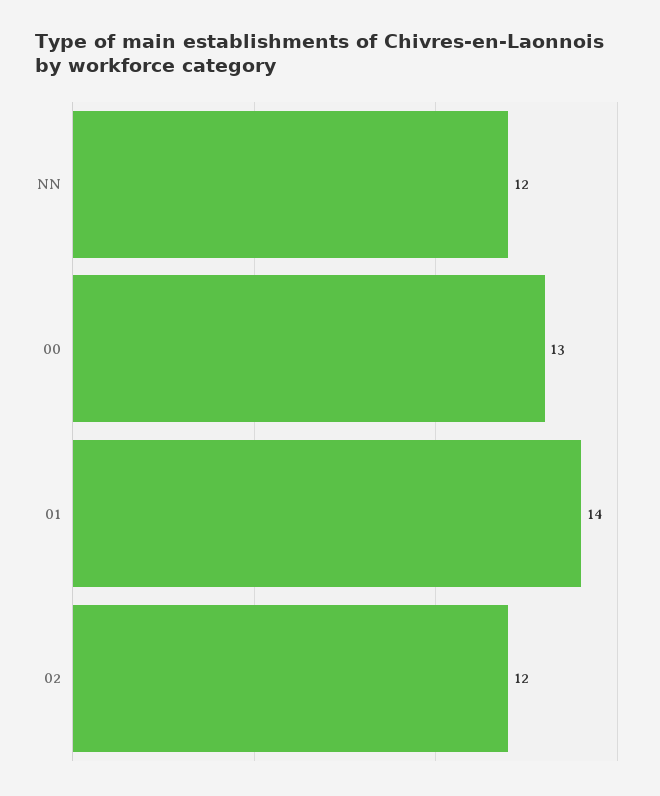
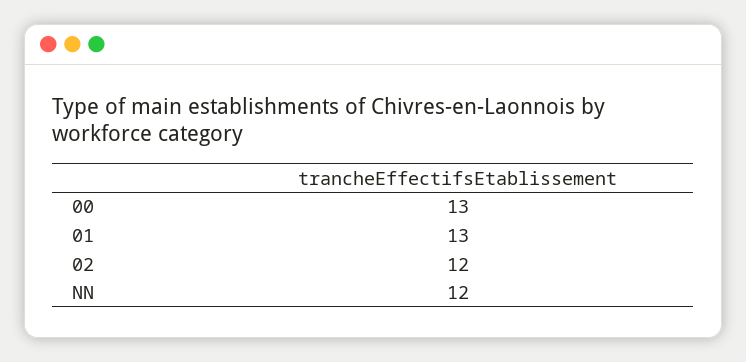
  {
    "NN": 12,
    "00": 13,
-   "01": 14,
+   "01": 13,
    "02": 12
  }

